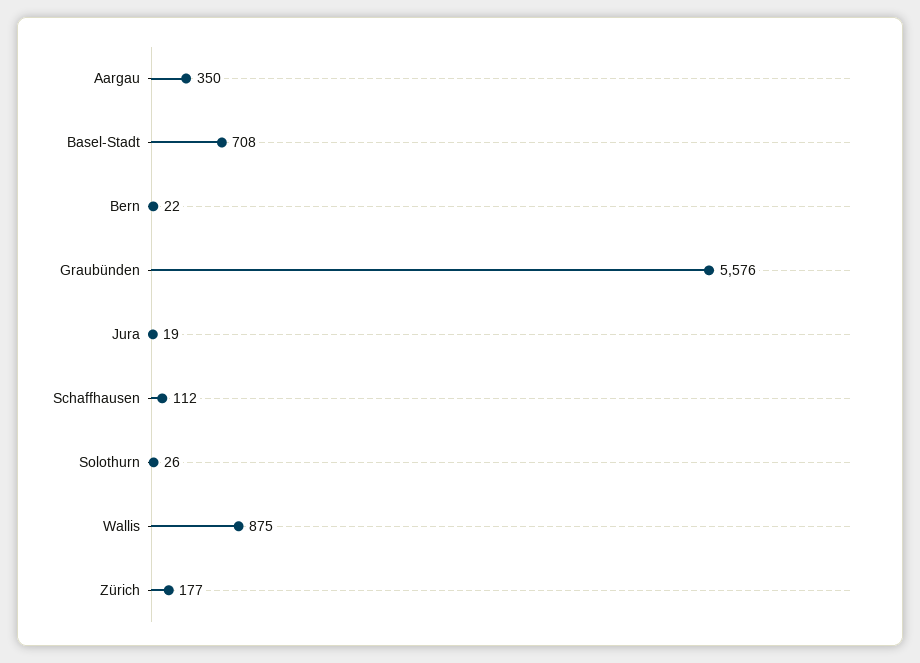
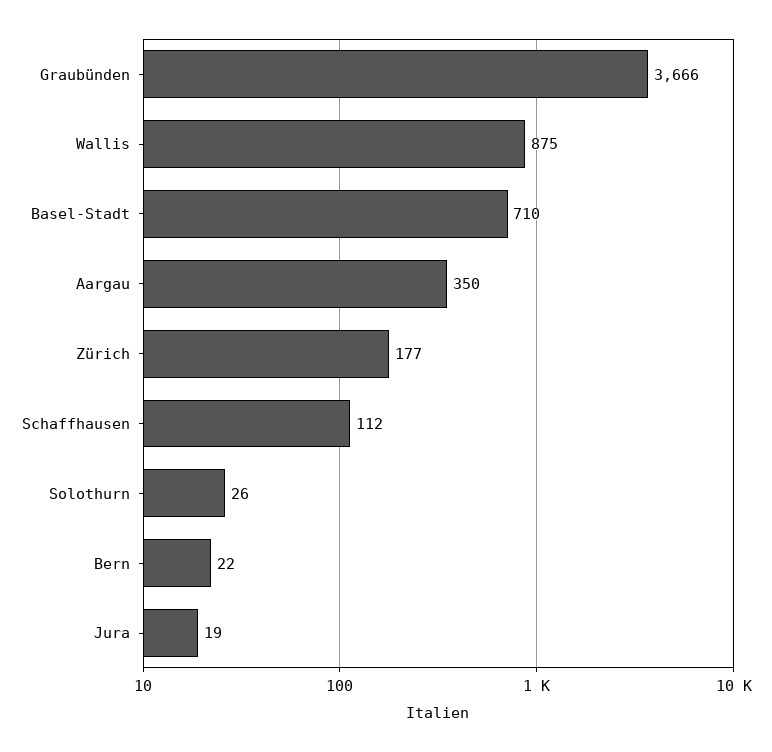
  {
    "Aargau": 350,
-   "Basel-Stadt": 708,
+   "Basel-Stadt": 710,
    "Bern": 22,
-   "Graubünden": 5576,
+   "Graubünden": 3666,
    "Jura": 19,
    "Schaffhausen": 112,
    "Solothurn": 26,
    "Wallis": 875,
    "Zürich": 177
  }

